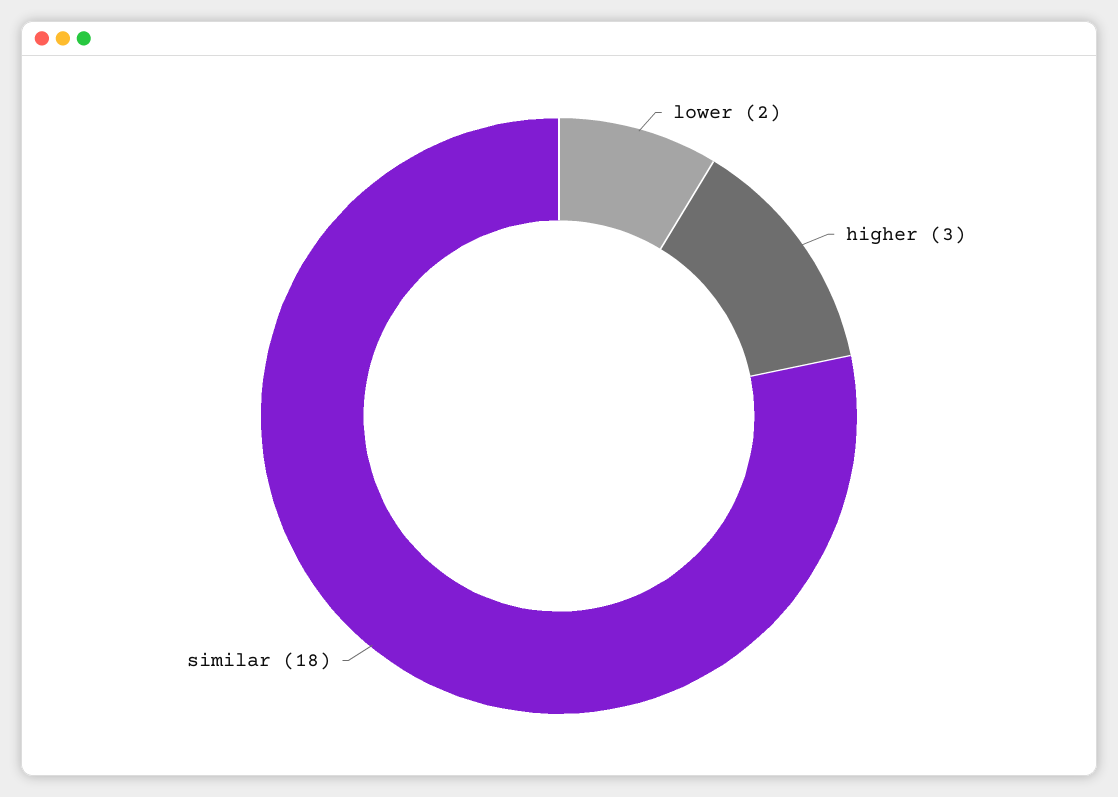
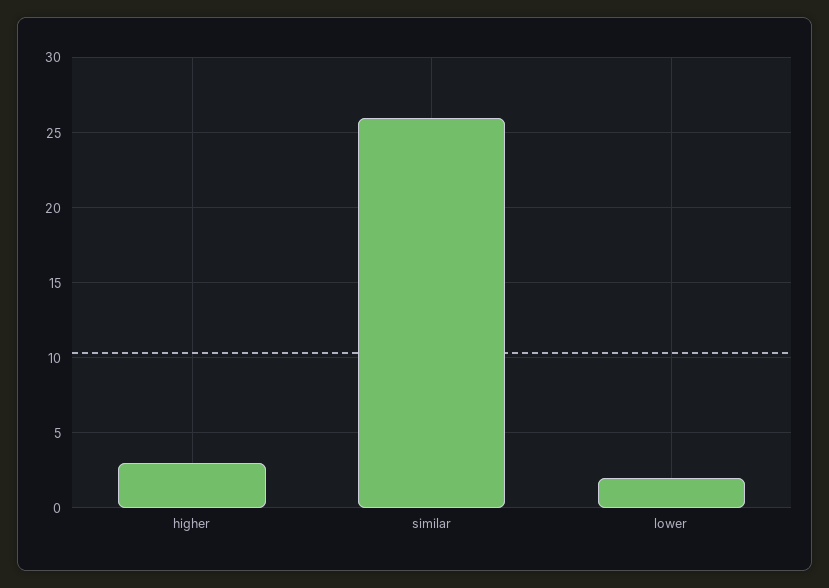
  {
    "lower": 2,
    "higher": 3,
-   "similar": 18
+   "similar": 26
  }

